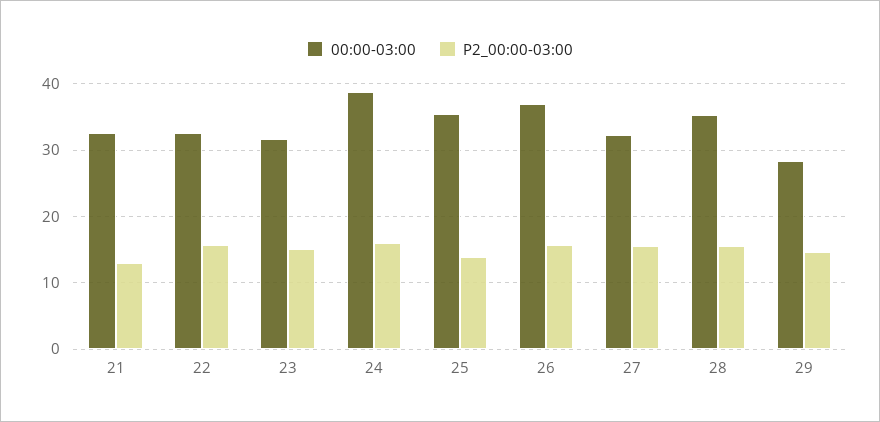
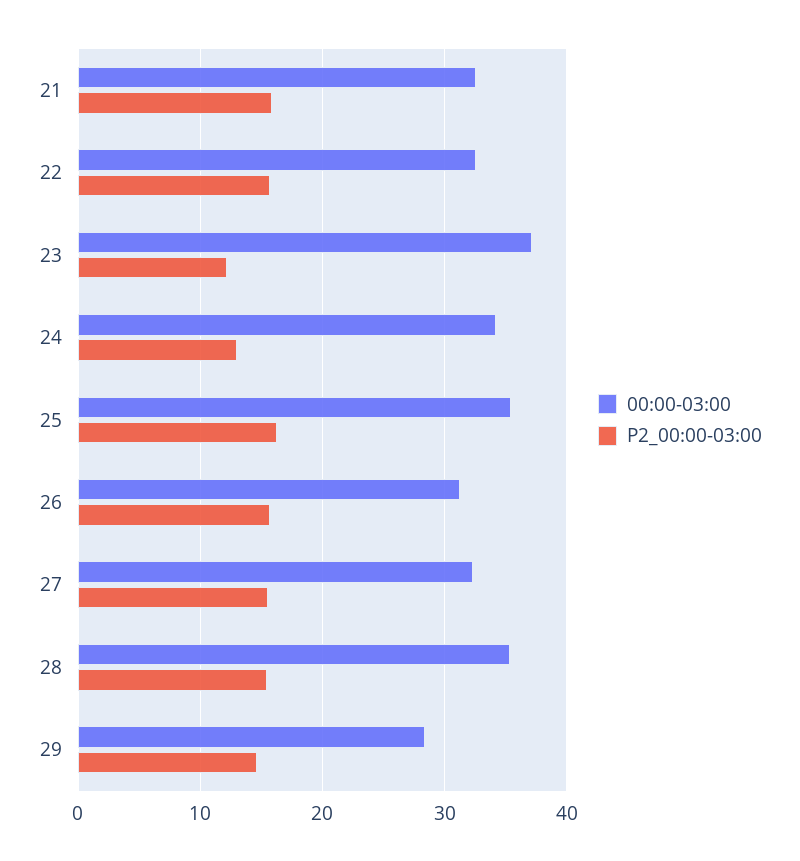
  {
    "00:00-03:00": {
      "21": 33,
      "22": 33,
-     "23": 32,
+     "23": 37,
-     "24": 39,
+     "24": 34,
      "25": 35,
-     "26": 37,
+     "26": 31,
      "27": 32,
      "28": 35,
      "29": 28
    },
    "P2_00:00-03:00": {
-     "21": 13,
+     "21": 16,
      "22": 16,
-     "23": 15,
+     "23": 12,
-     "24": 16,
+     "24": 13,
-     "25": 14,
+     "25": 16,
      "26": 16,
      "27": 16,
      "28": 15,
      "29": 15
    }
  }

